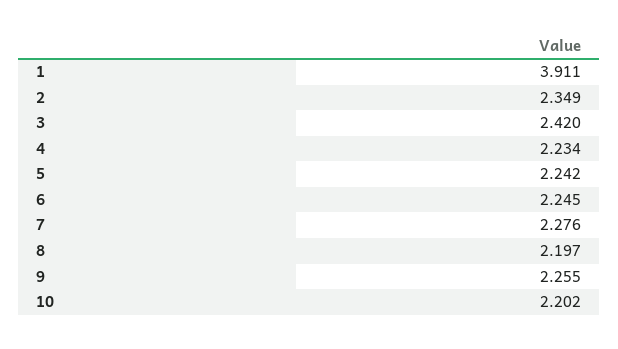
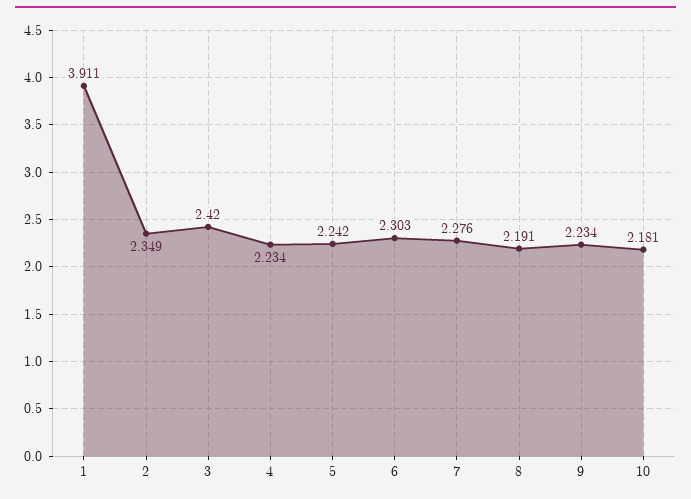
  {
    "1": 3.911,
    "2": 2.349,
    "3": 2.42,
    "4": 2.234,
    "5": 2.242,
-   "6": 2.245,
+   "6": 2.303,
    "7": 2.276,
-   "8": 2.197,
+   "8": 2.191,
-   "9": 2.255,
+   "9": 2.234,
-   "10": 2.202
+   "10": 2.181
  }

